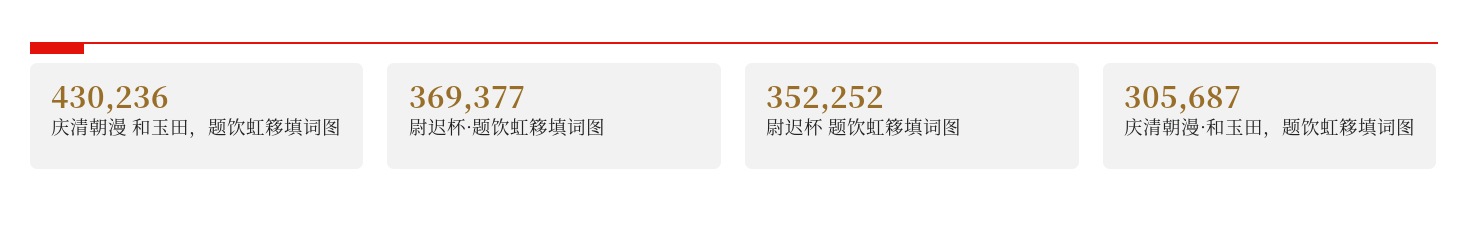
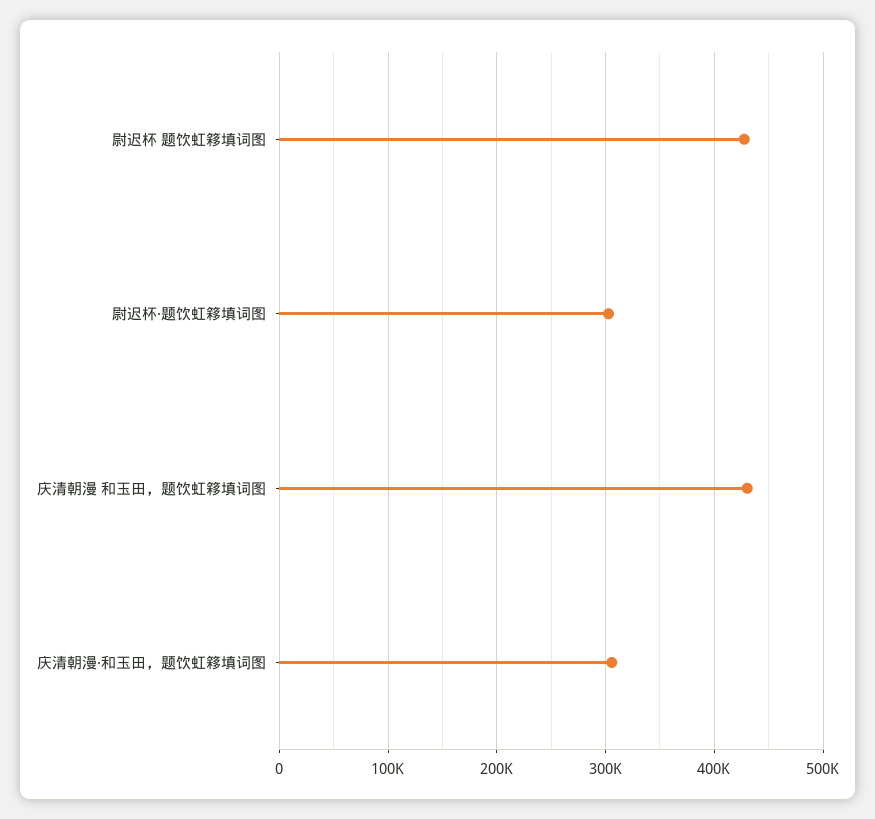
  {
    "庆清朝漫 和玉田，题饮虹簃填词图": 430236,
-   "尉迟杯·题饮虹簃填词图": 369377,
+   "尉迟杯·题饮虹簃填词图": 300000,
-   "尉迟杯 题饮虹簃填词图": 352252,
+   "尉迟杯 题饮虹簃填词图": 430000,
    "庆清朝漫·和玉田，题饮虹簃填词图": 305687
  }

